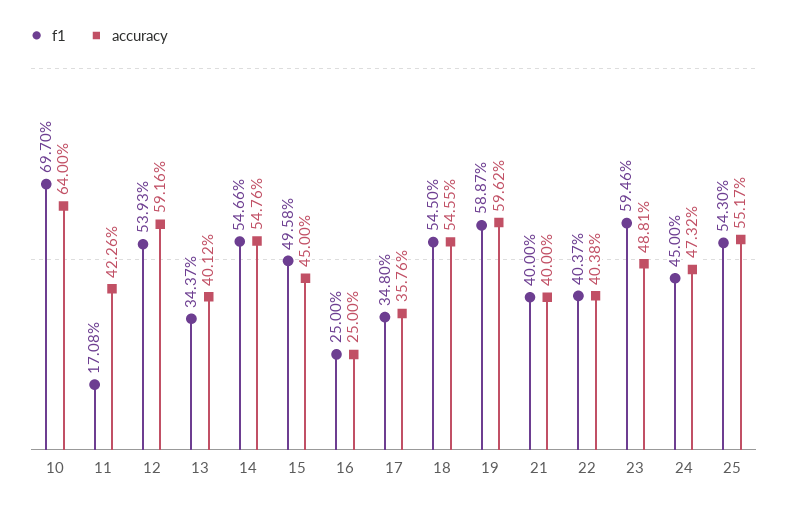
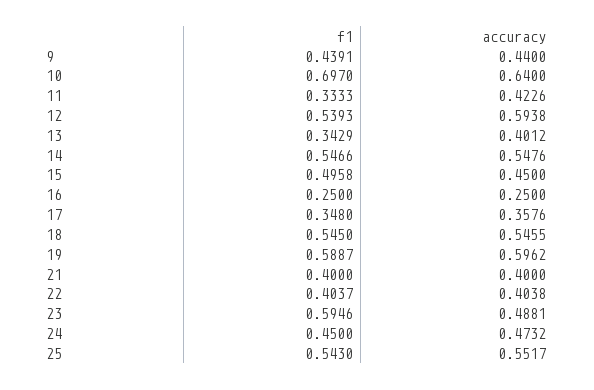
  {
    "f1": {
      "10": 0.697,
-     "11": 0.1708,
+     "11": 0.3333,
      "12": 0.5393,
-     "13": 0.3437,
+     "13": 0.3429,
      "14": 0.5466,
      "15": 0.4958,
      "16": 0.25,
      "17": 0.348,
      "18": 0.545,
      "19": 0.5887,
      "21": 0.4,
      "22": 0.4037,
      "23": 0.5946,
      "24": 0.45,
-     "25": 0.543
+     "25": 0.543,
+     "9": 0.4391
    },
    "accuracy": {
      "10": 0.64,
      "11": 0.4226,
-     "12": 0.5916,
+     "12": 0.5938,
      "13": 0.4012,
      "14": 0.5476,
      "15": 0.45,
      "16": 0.25,
      "17": 0.3576,
      "18": 0.5455,
      "19": 0.5962,
      "21": 0.4,
      "22": 0.4038,
      "23": 0.4881,
      "24": 0.4732,
-     "25": 0.5517
+     "25": 0.5517,
+     "9": 0.44
    }
  }

